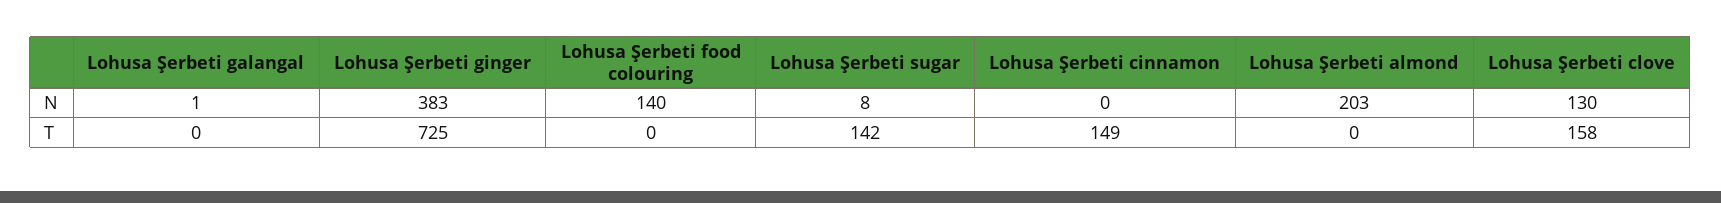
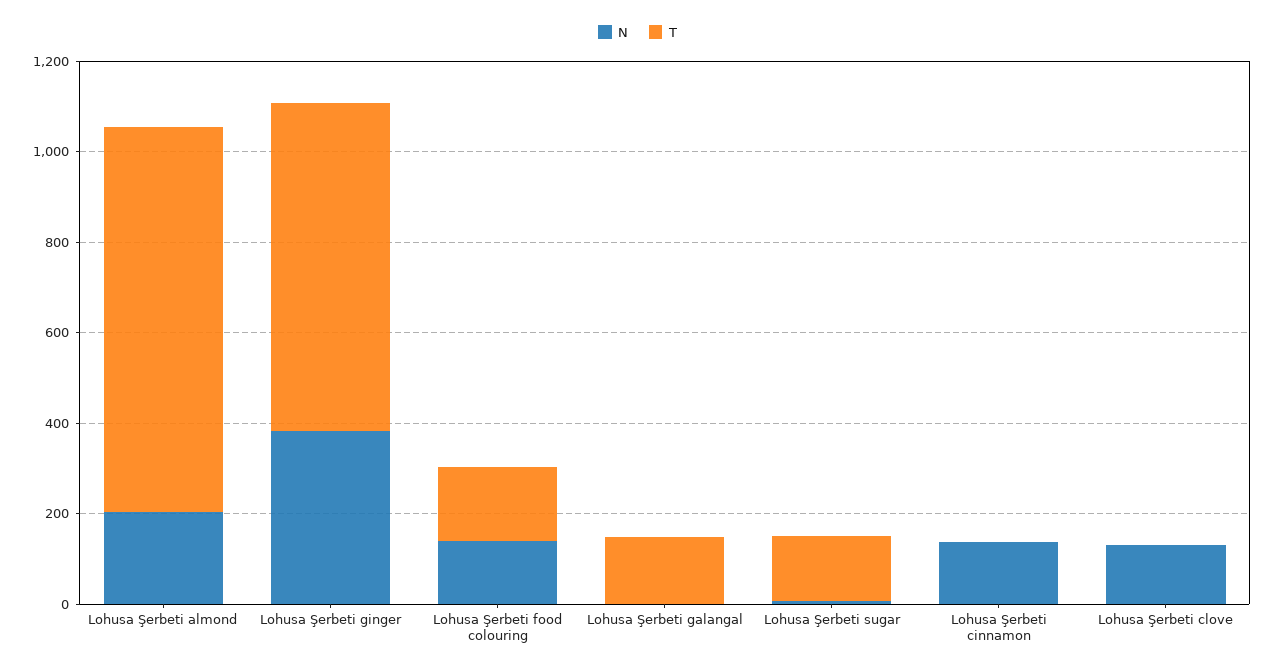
  {
    "N": {
      "Lohusa Şerbeti galangal": 1,
      "Lohusa Şerbeti ginger": 383,
      "Lohusa Şerbeti food colouring": 140,
      "Lohusa Şerbeti sugar": 8,
-     "Lohusa Şerbeti cinnamon": 0,
+     "Lohusa Şerbeti cinnamon": 150,
      "Lohusa Şerbeti almond": 203,
      "Lohusa Şerbeti clove": 130
    },
    "T": {
-     "Lohusa Şerbeti galangal": 0,
+     "Lohusa Şerbeti galangal": 150,
      "Lohusa Şerbeti ginger": 725,
-     "Lohusa Şerbeti food colouring": 0,
+     "Lohusa Şerbeti food colouring": 150,
      "Lohusa Şerbeti sugar": 142,
-     "Lohusa Şerbeti cinnamon": 149,
+     "Lohusa Şerbeti cinnamon": 0,
-     "Lohusa Şerbeti almond": 0,
+     "Lohusa Şerbeti almond": 850,
-     "Lohusa Şerbeti clove": 158
+     "Lohusa Şerbeti clove": 0
    }
  }

